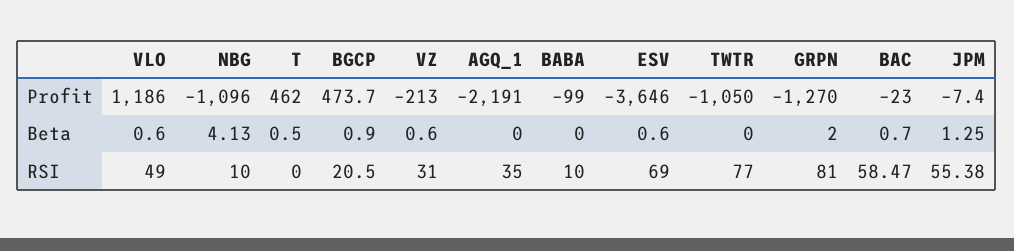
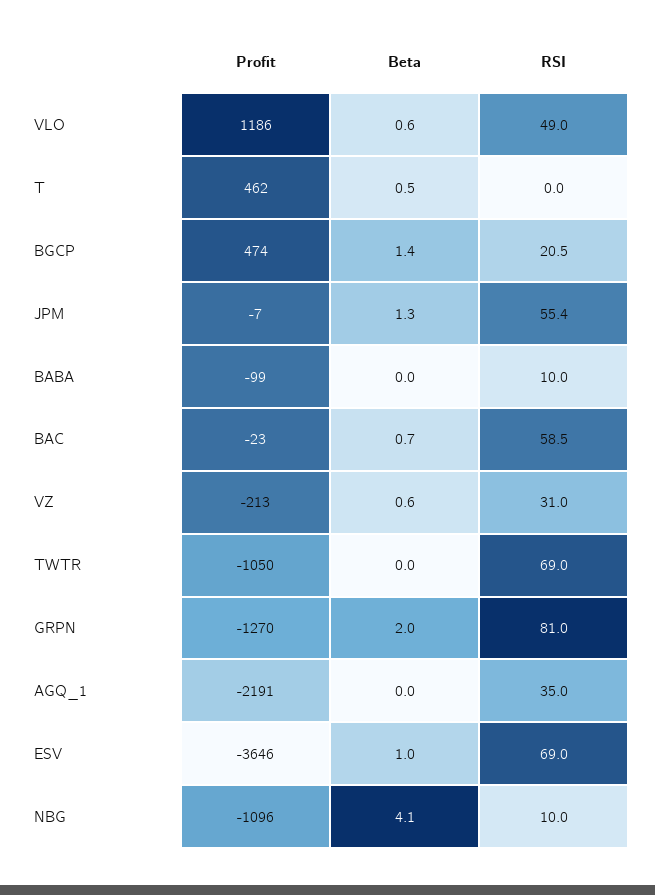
  {
    "VLO": {
      "Profit": 1186,
      "Beta": 0.6,
      "RSI": 49
    },
    "NBG": {
      "Profit": -1096,
      "Beta": 4.13,
      "RSI": 10
    },
    "T": {
      "Profit": 462,
      "Beta": 0.5,
      "RSI": 0
    },
    "BGCP": {
      "Profit": 473.7,
-     "Beta": 0.9,
+     "Beta": 1.4,
      "RSI": 20.5
    },
    "VZ": {
      "Profit": -213,
      "Beta": 0.6,
      "RSI": 31
    },
    "AGQ_1": {
      "Profit": -2191,
      "Beta": 0,
      "RSI": 35
    },
    "BABA": {
      "Profit": -99,
      "Beta": 0,
      "RSI": 10
    },
    "ESV": {
      "Profit": -3646,
-     "Beta": 0.6,
+     "Beta": 1,
      "RSI": 69
    },
    "TWTR": {
      "Profit": -1050,
      "Beta": 0,
-     "RSI": 77
+     "RSI": 69
    },
    "GRPN": {
      "Profit": -1270,
      "Beta": 2,
      "RSI": 81
    },
    "BAC": {
      "Profit": -23,
      "Beta": 0.7,
      "RSI": 58.47
    },
    "JPM": {
      "Profit": -7.4,
      "Beta": 1.25,
      "RSI": 55.38
    }
  }

